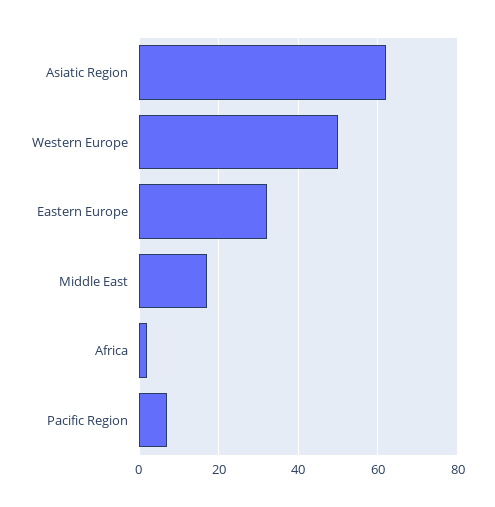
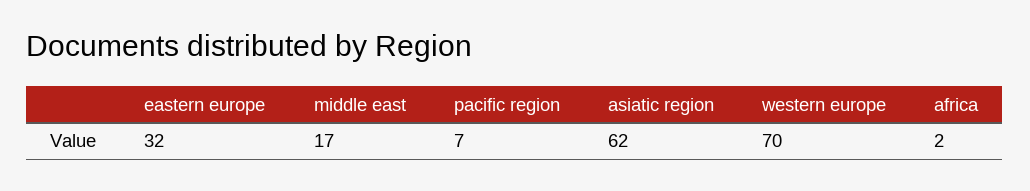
  {
    "Asiatic Region": 62,
-   "Western Europe": 50,
+   "Western Europe": 70,
    "Eastern Europe": 32,
    "Middle East": 17,
    "Africa": 2,
    "Pacific Region": 7
  }

